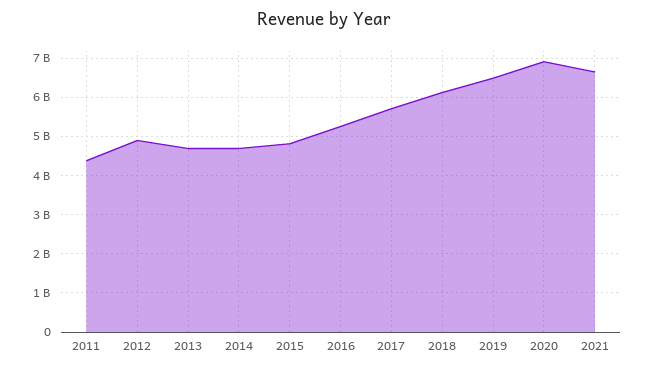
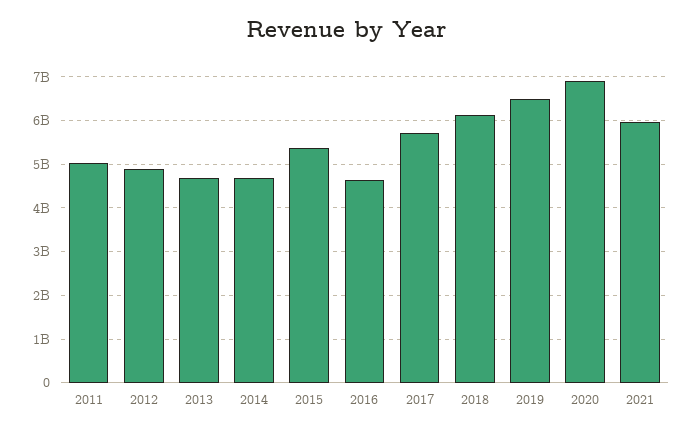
  {
-   "2011": 4400000000,
+   "2011": 5000000000,
    "2012": 4800000000,
    "2013": 4600000000,
    "2014": 4600000000,
-   "2015": 4800000000,
+   "2015": 5400000000,
-   "2016": 5200000000,
+   "2016": 4600000000,
    "2017": 5800000000,
    "2018": 6200000000,
    "2019": 6400000000,
    "2020": 7000000000,
-   "2021": 6600000000
+   "2021": 6000000000
  }

